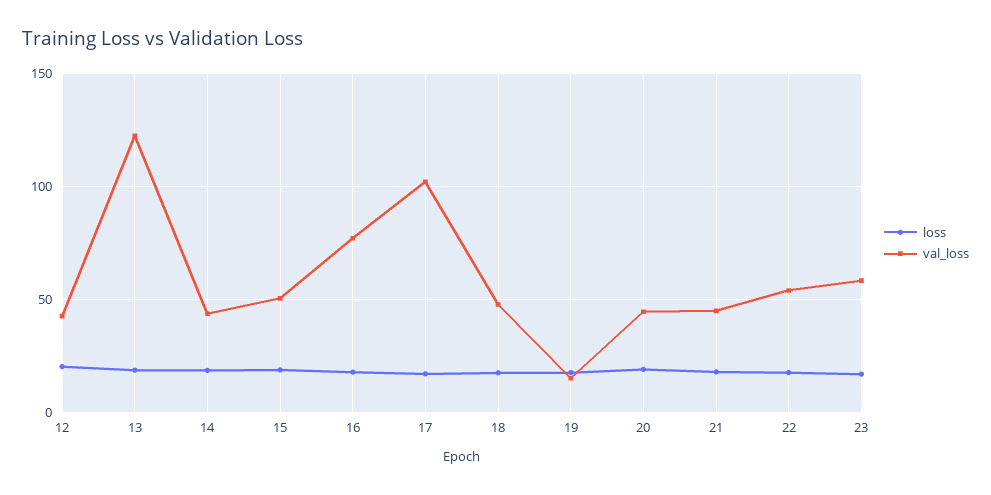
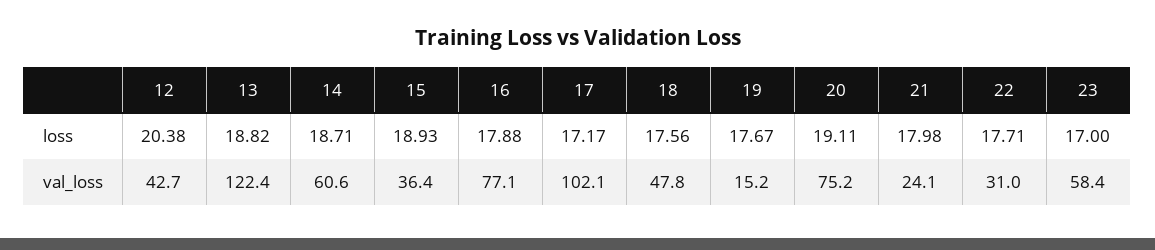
  {
    "loss": {
      "12": 20.38,
      "13": 18.82,
      "14": 18.71,
      "15": 18.93,
      "16": 17.88,
      "17": 17.17,
      "18": 17.56,
      "19": 17.67,
      "20": 19.11,
      "21": 17.98,
      "22": 17.71,
      "23": 17
    },
    "val_loss": {
      "12": 42.7,
      "13": 122.4,
-     "14": 45,
+     "14": 60.6,
-     "15": 50,
+     "15": 36.4,
      "16": 77.1,
      "17": 102.1,
      "18": 47.8,
      "19": 15.2,
-     "20": 45,
+     "20": 75.2,
-     "21": 45,
+     "21": 24.1,
-     "22": 55,
+     "22": 31,
      "23": 58.4
    }
  }

